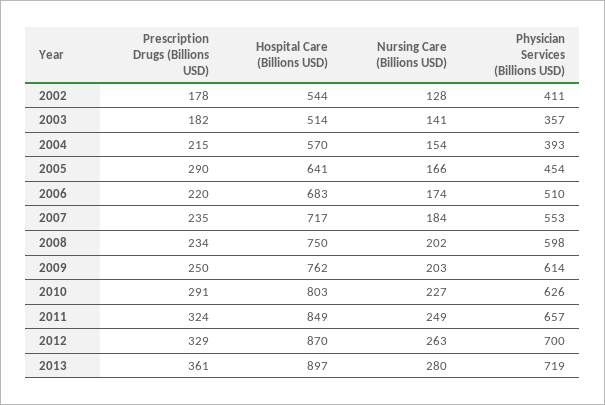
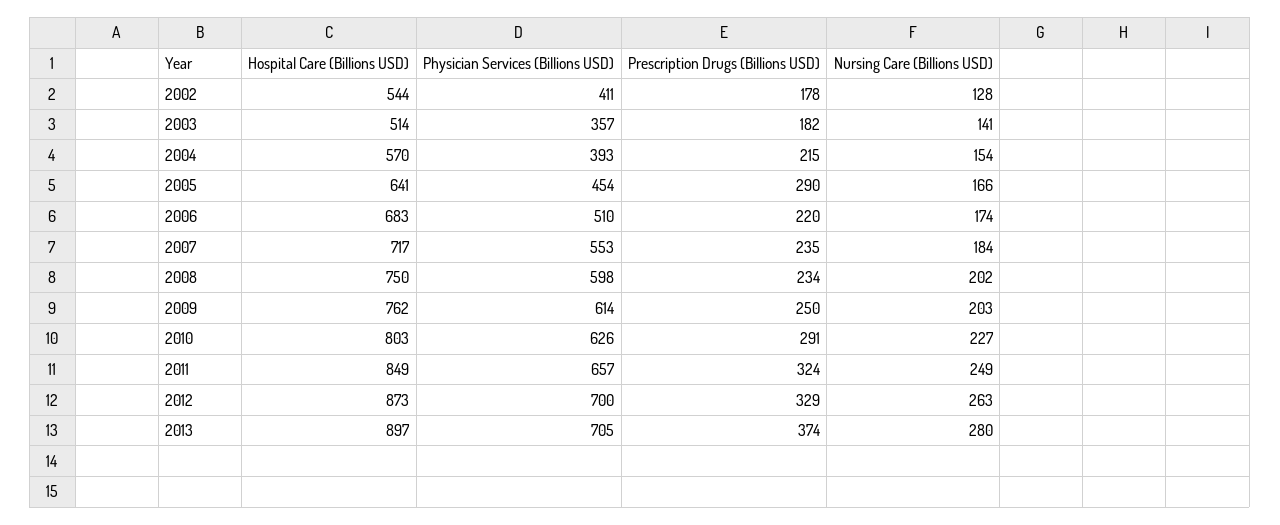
  {
    "Prescription Drugs (Billions USD)": {
      "2002": 178,
      "2003": 182,
      "2004": 215,
      "2005": 290,
      "2006": 220,
      "2007": 235,
      "2008": 234,
      "2009": 250,
      "2010": 291,
      "2011": 324,
      "2012": 329,
-     "2013": 361
+     "2013": 374
    },
    "Hospital Care (Billions USD)": {
      "2002": 544,
      "2003": 514,
      "2004": 570,
      "2005": 641,
      "2006": 683,
      "2007": 717,
      "2008": 750,
      "2009": 762,
      "2010": 803,
      "2011": 849,
-     "2012": 870,
+     "2012": 873,
      "2013": 897
    },
    "Nursing Care (Billions USD)": {
      "2002": 128,
      "2003": 141,
      "2004": 154,
      "2005": 166,
      "2006": 174,
      "2007": 184,
      "2008": 202,
      "2009": 203,
      "2010": 227,
      "2011": 249,
      "2012": 263,
      "2013": 280
    },
    "Physician Services (Billions USD)": {
      "2002": 411,
      "2003": 357,
      "2004": 393,
      "2005": 454,
      "2006": 510,
      "2007": 553,
      "2008": 598,
      "2009": 614,
      "2010": 626,
      "2011": 657,
      "2012": 700,
-     "2013": 719
+     "2013": 705
    }
  }

